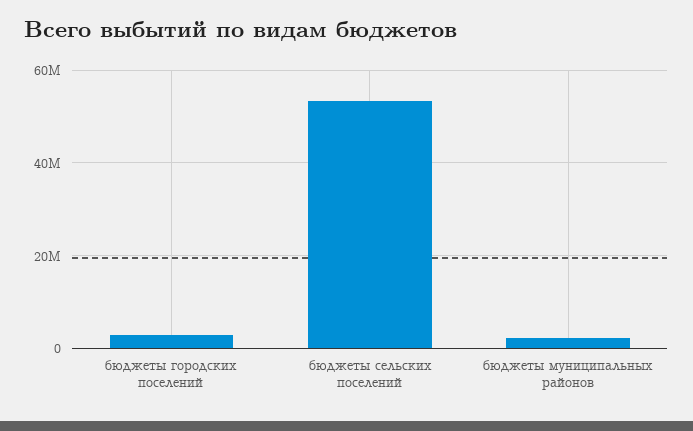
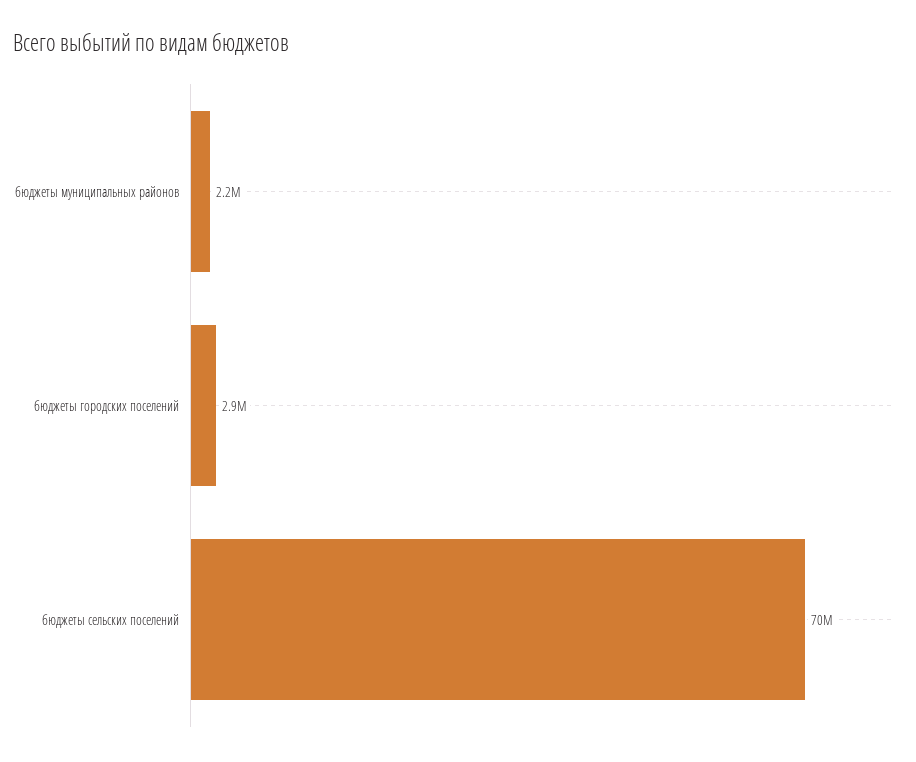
  {
    "бюджеты городских поселений": 2900000,
-   "бюджеты сельских поселений": 54000000,
+   "бюджеты сельских поселений": 70000000,
    "бюджеты муниципальных районов": 2200000
  }

